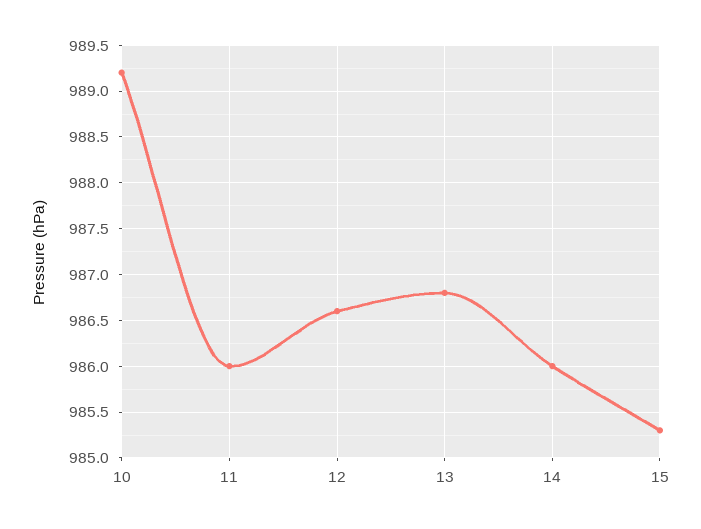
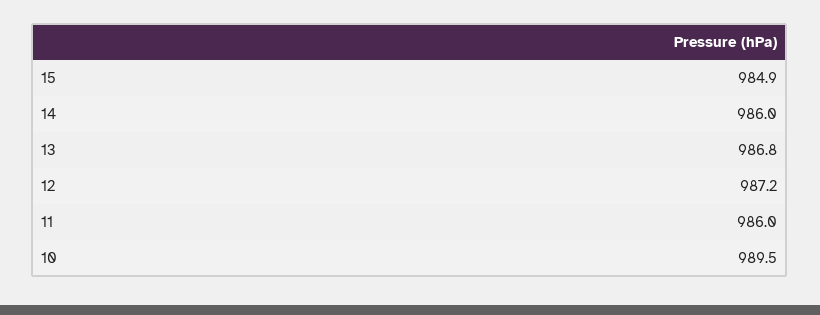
  {
-   "10": 989.2,
+   "10": 989.5,
    "11": 986,
-   "12": 986.6,
+   "12": 987.2,
    "13": 986.8,
    "14": 986,
-   "15": 985.3
+   "15": 984.9
  }

